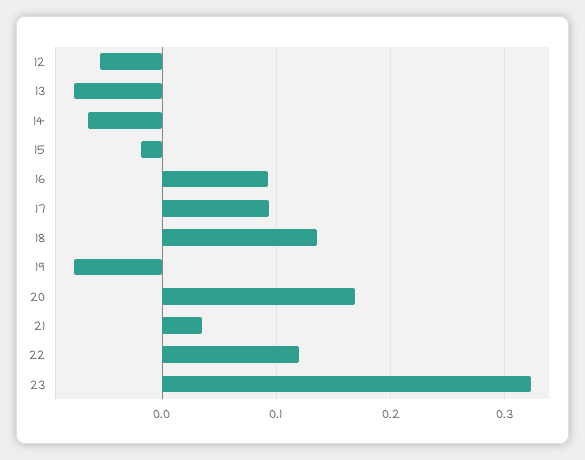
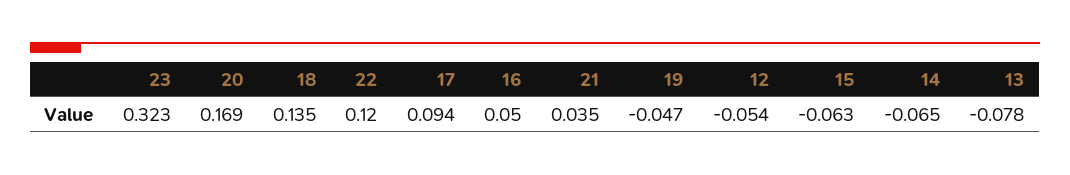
  {
    "12": -0.054,
    "13": -0.078,
    "14": -0.065,
-   "15": -0.02,
+   "15": -0.063,
-   "16": 0.09,
+   "16": 0.05,
    "17": 0.094,
    "18": 0.135,
-   "19": -0.08,
+   "19": -0.047,
    "20": 0.169,
    "21": 0.035,
    "22": 0.12,
    "23": 0.323
  }

